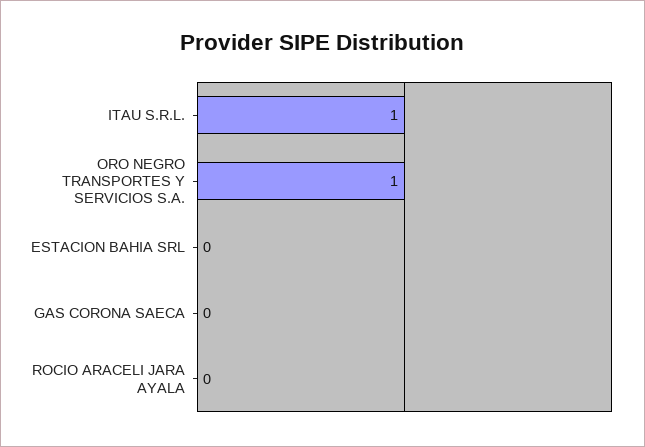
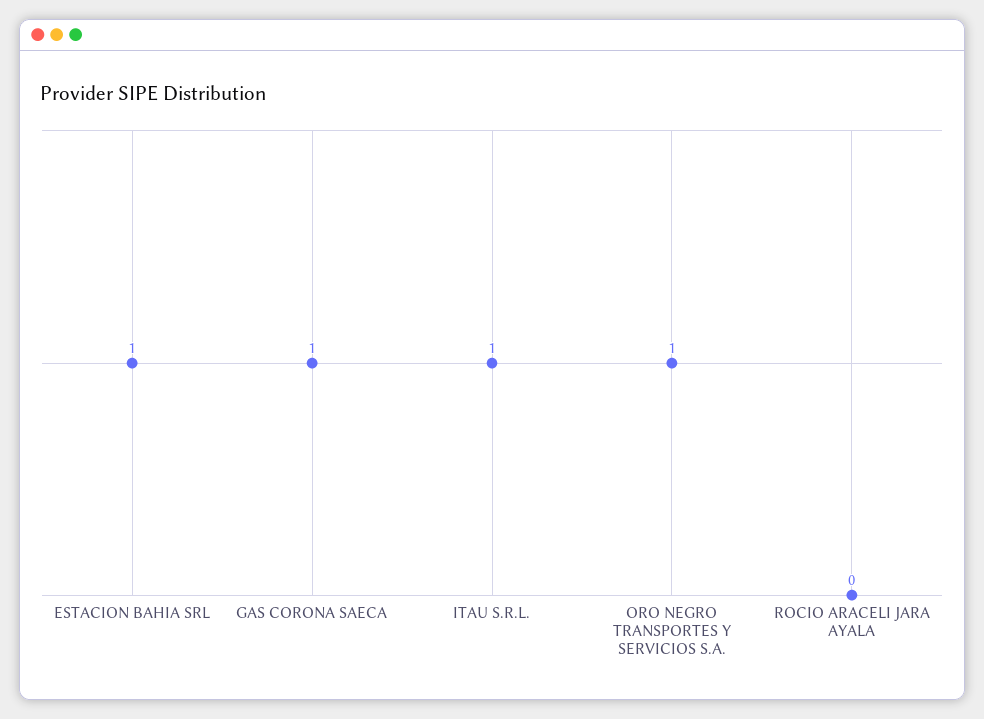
  {
    "ITAU S.R.L.": 1,
    "ORO NEGRO TRANSPORTES Y SERVICIOS S.A.": 1,
-   "ESTACION BAHIA SRL": 0,
+   "ESTACION BAHIA SRL": 1,
-   "GAS CORONA SAECA": 0,
+   "GAS CORONA SAECA": 1,
    "ROCIO ARACELI JARA AYALA": 0
  }

